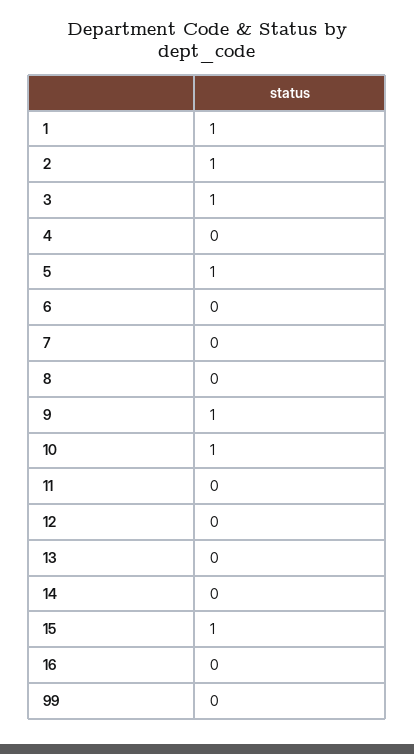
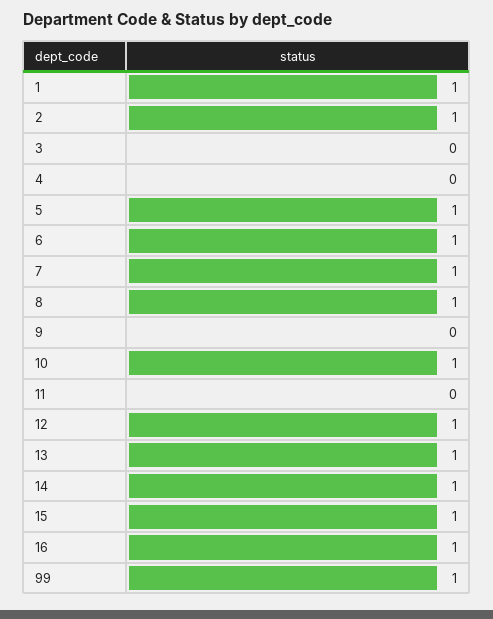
  {
    "1": 1,
    "2": 1,
-   "3": 1,
+   "3": 0,
    "4": 0,
    "5": 1,
-   "6": 0,
+   "6": 1,
-   "7": 0,
+   "7": 1,
-   "8": 0,
+   "8": 1,
-   "9": 1,
+   "9": 0,
    "10": 1,
    "11": 0,
-   "12": 0,
+   "12": 1,
-   "13": 0,
+   "13": 1,
-   "14": 0,
+   "14": 1,
    "15": 1,
-   "16": 0,
+   "16": 1,
-   "99": 0
+   "99": 1
  }

